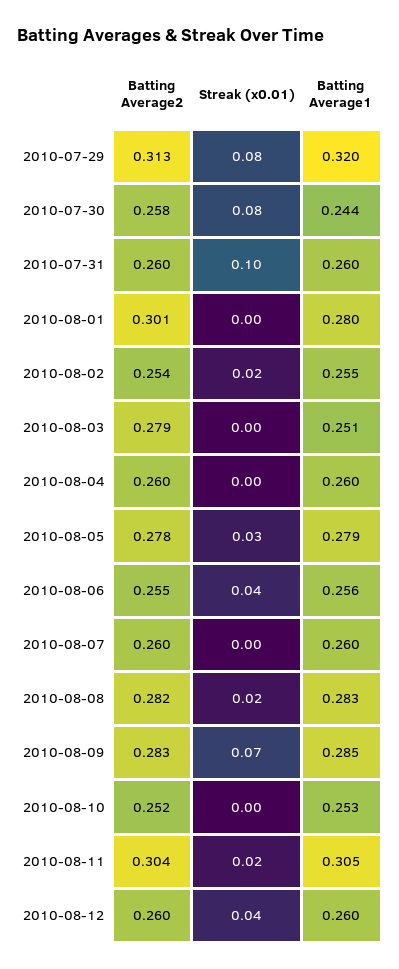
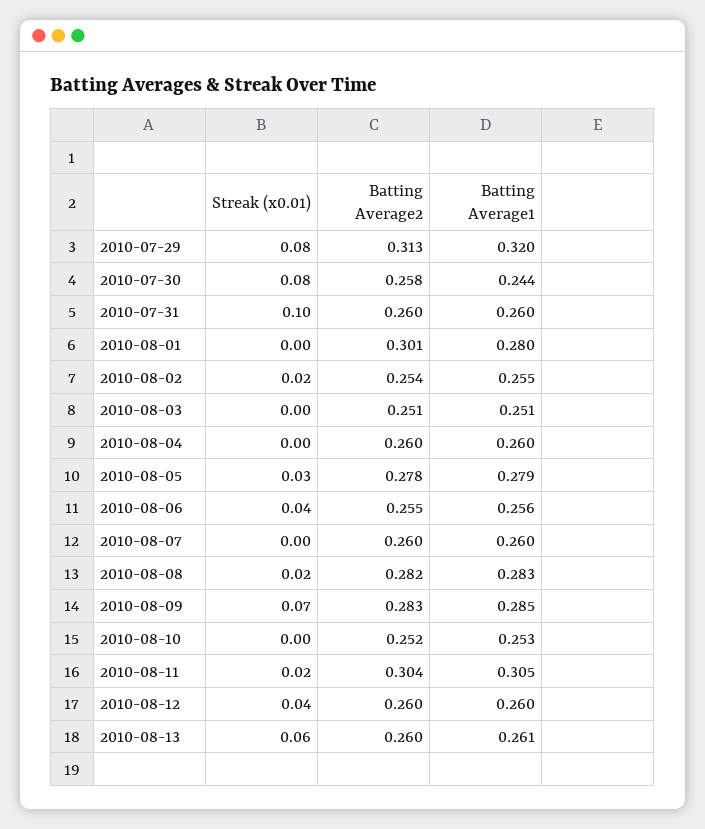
  {
    "Batting Average2": {
      "2010-07-29": 0.313,
      "2010-07-30": 0.258,
      "2010-07-31": 0.26,
      "2010-08-01": 0.301,
      "2010-08-02": 0.254,
-     "2010-08-03": 0.279,
+     "2010-08-03": 0.251,
      "2010-08-04": 0.26,
      "2010-08-05": 0.278,
      "2010-08-06": 0.255,
      "2010-08-07": 0.26,
      "2010-08-08": 0.282,
      "2010-08-09": 0.283,
      "2010-08-10": 0.252,
      "2010-08-11": 0.304,
-     "2010-08-12": 0.26
+     "2010-08-12": 0.26,
+     "2010-08-13": 0.26
    },
    "Streak (x0.01)": {
      "2010-07-29": 0.08,
      "2010-07-30": 0.08,
      "2010-07-31": 0.1,
      "2010-08-01": 0,
      "2010-08-02": 0.02,
      "2010-08-03": 0,
      "2010-08-04": 0,
      "2010-08-05": 0.03,
      "2010-08-06": 0.04,
      "2010-08-07": 0,
      "2010-08-08": 0.02,
      "2010-08-09": 0.07,
      "2010-08-10": 0,
      "2010-08-11": 0.02,
-     "2010-08-12": 0.04
+     "2010-08-12": 0.04,
+     "2010-08-13": 0.06
    },
    "Batting Average1": {
      "2010-07-29": 0.32,
      "2010-07-30": 0.244,
      "2010-07-31": 0.26,
      "2010-08-01": 0.28,
      "2010-08-02": 0.255,
      "2010-08-03": 0.251,
      "2010-08-04": 0.26,
      "2010-08-05": 0.279,
      "2010-08-06": 0.256,
      "2010-08-07": 0.26,
      "2010-08-08": 0.283,
      "2010-08-09": 0.285,
      "2010-08-10": 0.253,
      "2010-08-11": 0.305,
-     "2010-08-12": 0.26
+     "2010-08-12": 0.26,
+     "2010-08-13": 0.261
    }
  }

